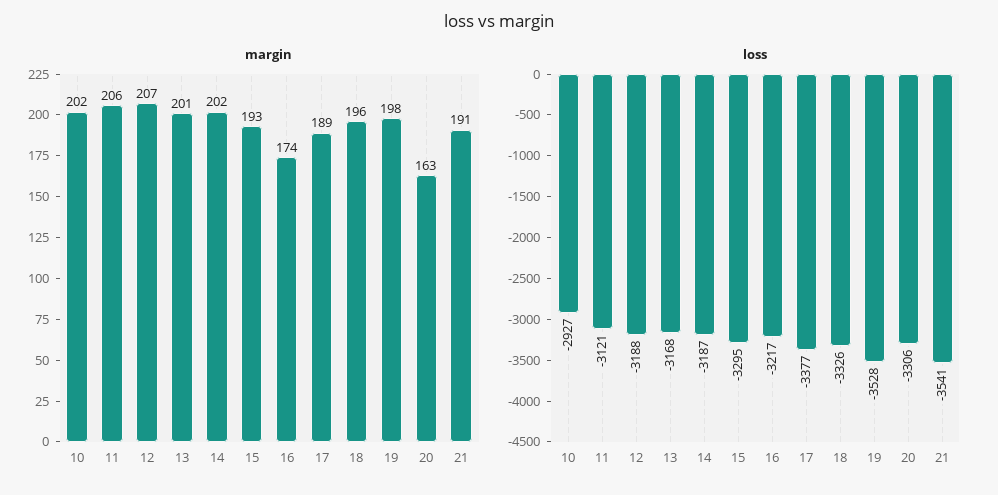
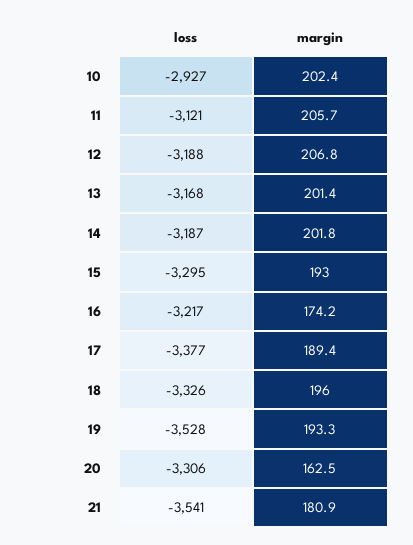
  {
    "margin": {
      "10": 202.4,
      "11": 205.7,
      "12": 206.8,
      "13": 201.4,
      "14": 201.8,
      "15": 193,
      "16": 174.2,
      "17": 189.4,
      "18": 196,
-     "19": 198,
+     "19": 193.3,
      "20": 162.5,
-     "21": 191
+     "21": 180.9
    },
    "loss": {
      "10": -2927,
      "11": -3121,
      "12": -3188,
      "13": -3168,
      "14": -3187,
      "15": -3295,
      "16": -3217,
      "17": -3377,
      "18": -3326,
      "19": -3528,
      "20": -3306,
      "21": -3541
    }
  }

